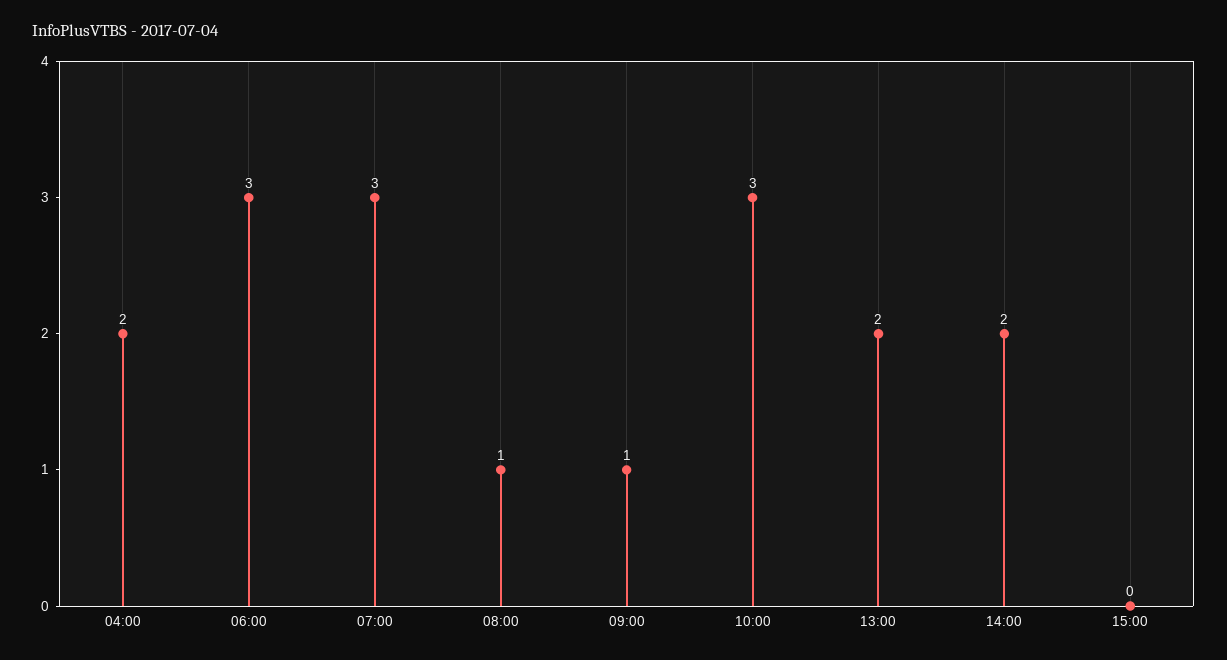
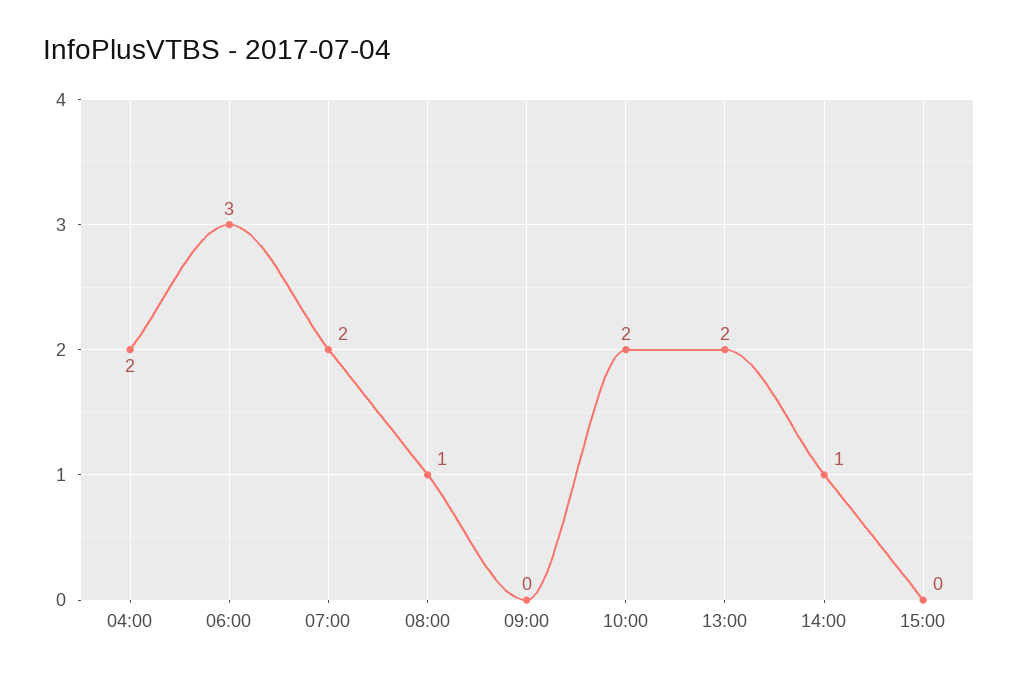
  {
    "04:00": 2,
    "06:00": 3,
-   "07:00": 3,
+   "07:00": 2,
    "08:00": 1,
-   "09:00": 1,
+   "09:00": 0,
-   "10:00": 3,
+   "10:00": 2,
    "13:00": 2,
-   "14:00": 2,
+   "14:00": 1,
    "15:00": 0
  }

